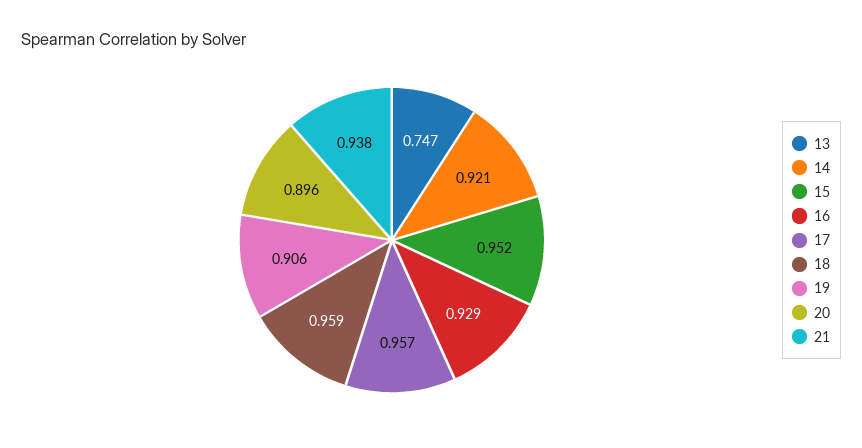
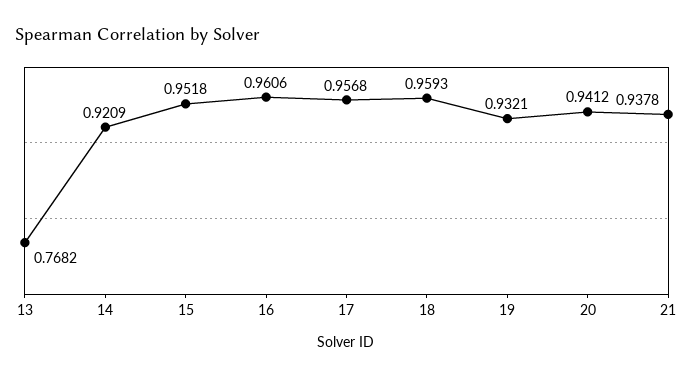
  {
-   "13": 0.747,
+   "13": 0.7682,
    "14": 0.9209,
    "15": 0.9518,
-   "16": 0.929,
+   "16": 0.9606,
    "17": 0.9568,
    "18": 0.9593,
-   "19": 0.906,
+   "19": 0.9321,
-   "20": 0.896,
+   "20": 0.9412,
    "21": 0.9378
  }

